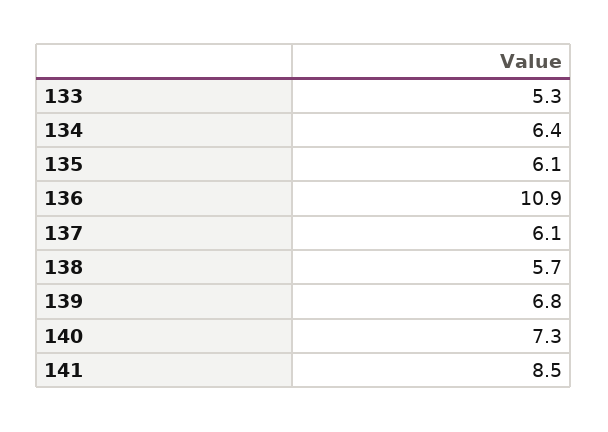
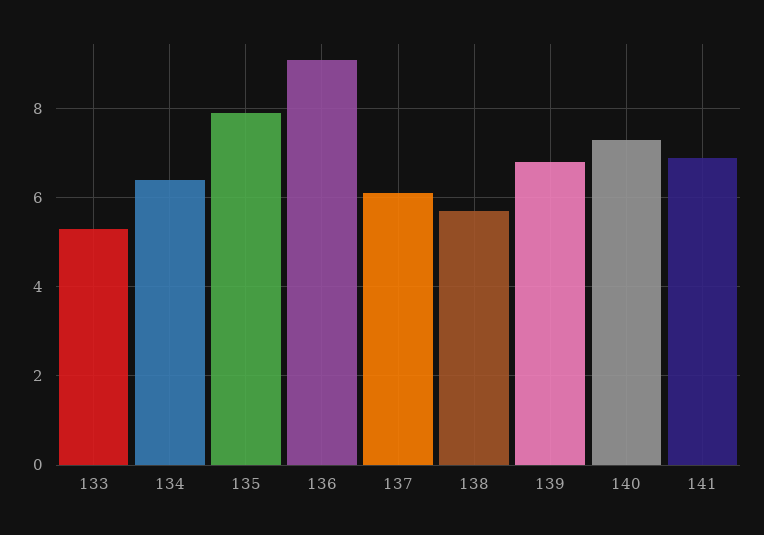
  {
    "133": 5.3,
    "134": 6.4,
-   "135": 6.1,
+   "135": 8,
-   "136": 10.9,
+   "136": 9,
    "137": 6.1,
    "138": 5.7,
    "139": 6.8,
    "140": 7.3,
-   "141": 8.5
+   "141": 7
  }

